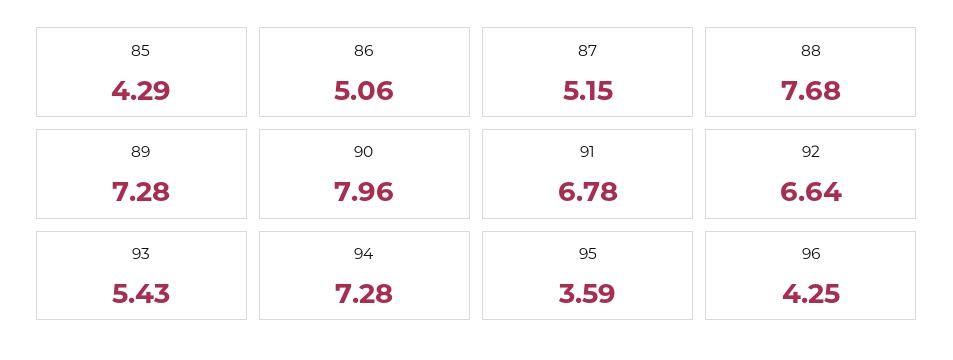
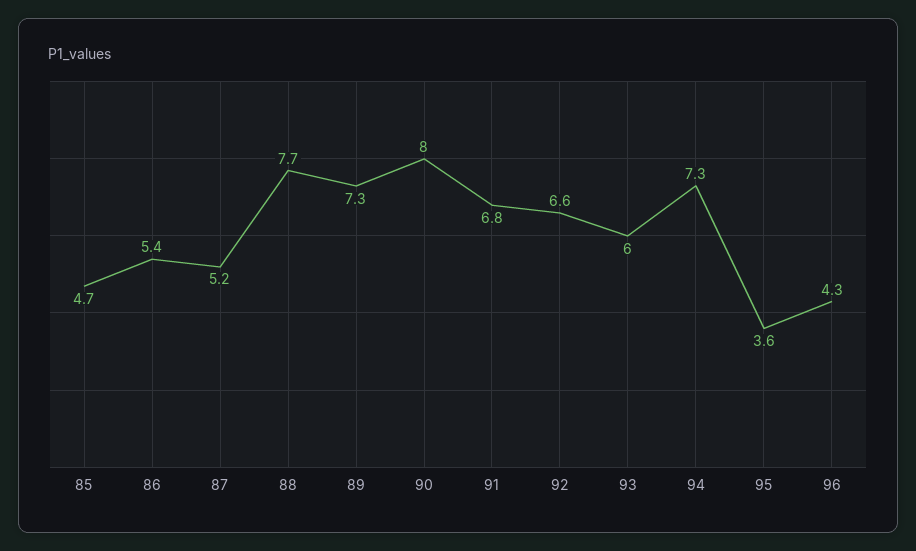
  {
-   "85": 4.29,
+   "85": 4.7,
-   "86": 5.06,
+   "86": 5.4,
    "87": 5.15,
    "88": 7.68,
    "89": 7.28,
    "90": 7.96,
    "91": 6.78,
    "92": 6.64,
-   "93": 5.43,
+   "93": 6,
    "94": 7.28,
    "95": 3.59,
    "96": 4.25
  }

